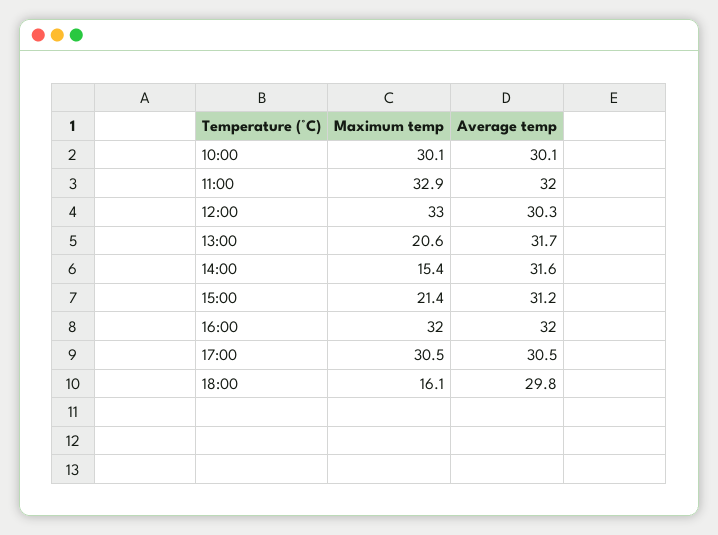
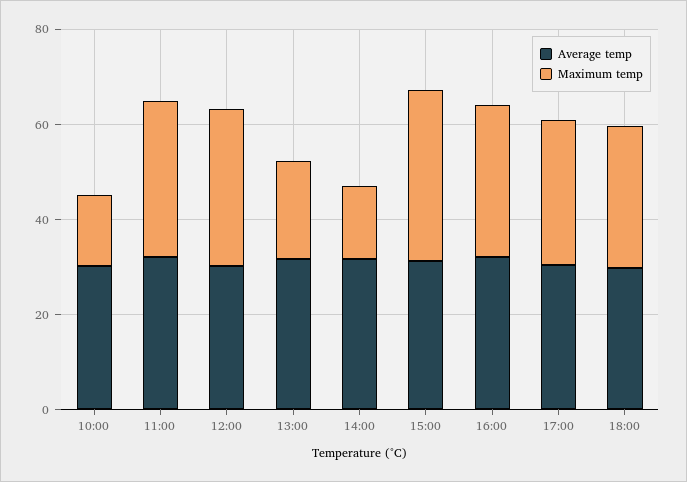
  {
    "Maximum temp": {
-     "10:00": 30.1,
+     "10:00": 15,
      "11:00": 32.9,
      "12:00": 33,
      "13:00": 20.6,
      "14:00": 15.4,
-     "15:00": 21.4,
+     "15:00": 35,
      "16:00": 32,
      "17:00": 30.5,
-     "18:00": 16.1
+     "18:00": 30
    },
    "Average temp": {
      "10:00": 30.1,
      "11:00": 32,
      "12:00": 30.3,
      "13:00": 31.7,
      "14:00": 31.6,
      "15:00": 31.2,
      "16:00": 32,
      "17:00": 30.5,
      "18:00": 29.8
    }
  }

